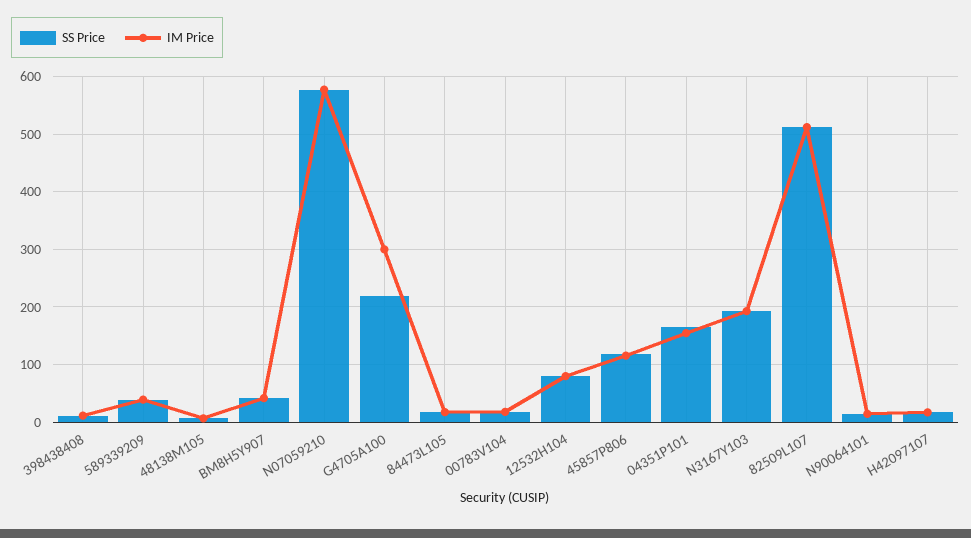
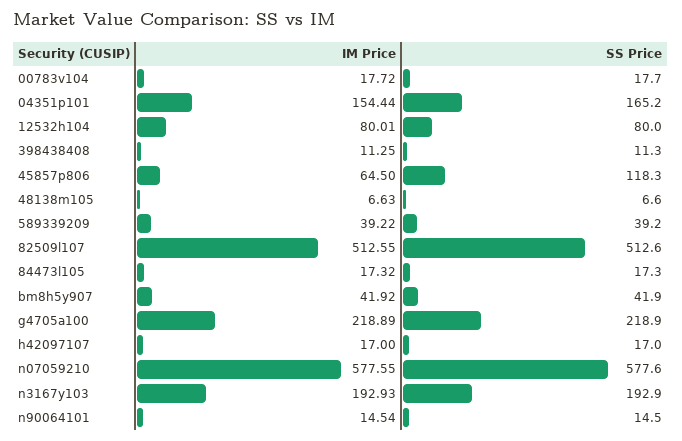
  {
    "SS Price": {
      "398438408": 11.3,
      "589339209": 39.2,
      "48138M105": 6.6,
      "BM8H5Y907": 41.9,
      "N07059210": 577.6,
      "G4705A100": 218.9,
      "84473L105": 17.3,
      "00783V104": 17.7,
      "12532H104": 80,
      "45857P806": 118.3,
      "04351P101": 165.2,
      "N3167Y103": 192.9,
      "82509L107": 512.6,
      "N90064101": 14.5,
      "H42097107": 17
    },
    "IM Price": {
      "398438408": 11.25,
      "589339209": 39.22,
      "48138M105": 6.63,
      "BM8H5Y907": 41.92,
      "N07059210": 577.55,
-     "G4705A100": 300,
+     "G4705A100": 218.89,
      "84473L105": 17.32,
      "00783V104": 17.72,
      "12532H104": 80.01,
-     "45857P806": 120,
+     "45857P806": 64.5,
      "04351P101": 154.44,
      "N3167Y103": 192.93,
      "82509L107": 512.55,
      "N90064101": 14.54,
      "H42097107": 17
    }
  }

